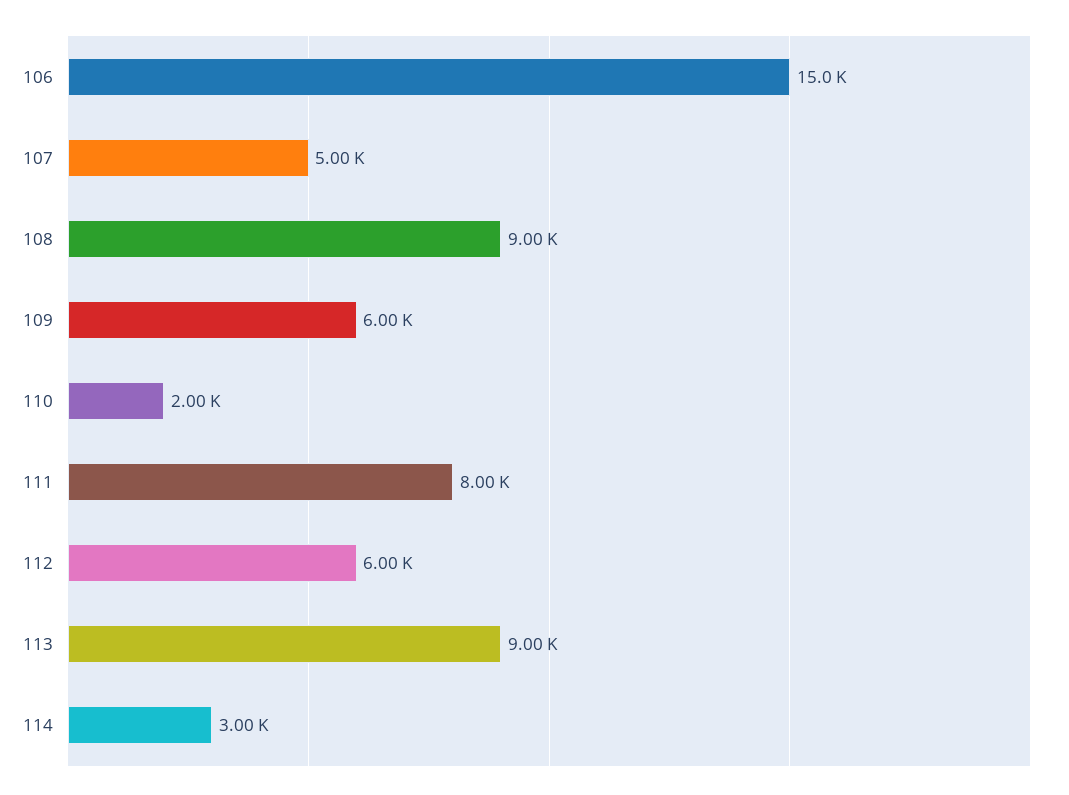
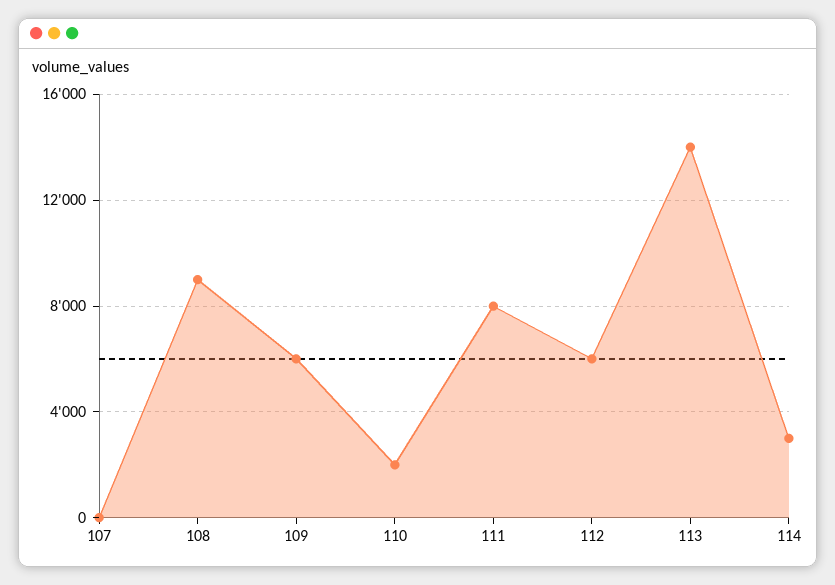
  {
-   "106": 15000,
-   "107": 5000,
+   "107": 0,
    "108": 9000,
    "109": 6000,
    "110": 2000,
    "111": 8000,
    "112": 6000,
-   "113": 9000,
+   "113": 14000,
    "114": 3000
  }

